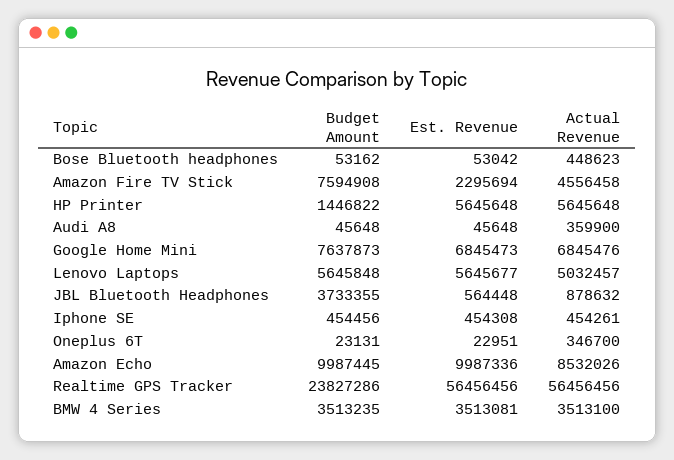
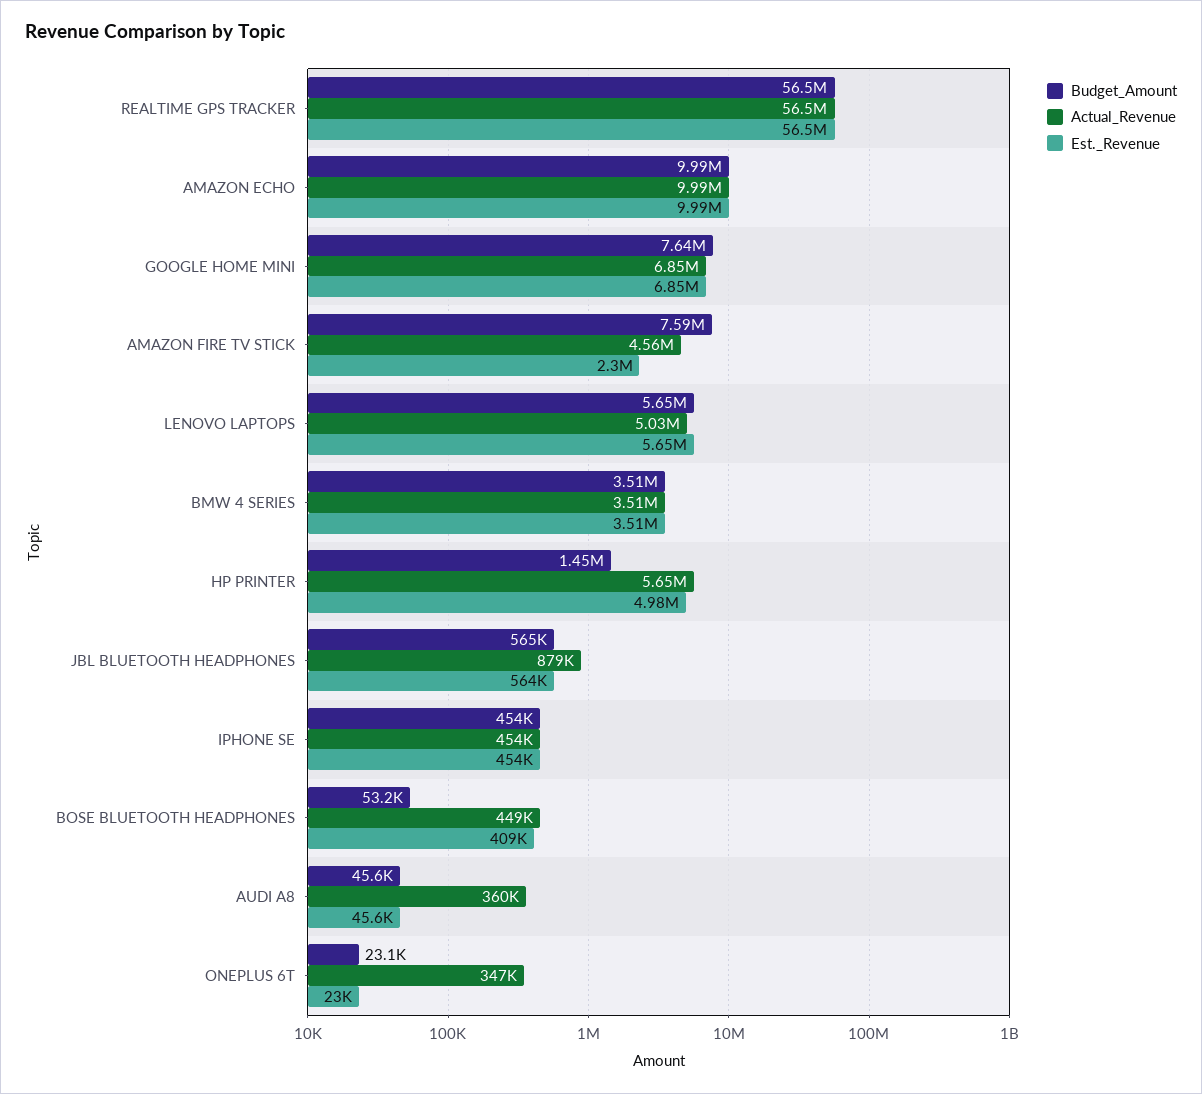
  {
    "Budget Amount": {
      "Bose Bluetooth headphones": 53162,
      "Amazon Fire TV Stick": 7594908,
      "HP Printer": 1446822,
      "Audi A8": 45648,
      "Google Home Mini": 7637873,
      "Lenovo Laptops": 5645848,
-     "JBL Bluetooth Headphones": 3733355,
+     "JBL Bluetooth Headphones": 565000,
      "Iphone SE": 454456,
      "Oneplus 6T": 23131,
      "Amazon Echo": 9987445,
-     "Realtime GPS Tracker": 23827286,
+     "Realtime GPS Tracker": 56500000,
      "BMW 4 Series": 3513235
    },
    "Est. Revenue": {
-     "Bose Bluetooth headphones": 53042,
+     "Bose Bluetooth headphones": 409000,
      "Amazon Fire TV Stick": 2295694,
-     "HP Printer": 5645648,
+     "HP Printer": 4980000,
      "Audi A8": 45648,
      "Google Home Mini": 6845473,
      "Lenovo Laptops": 5645677,
      "JBL Bluetooth Headphones": 564448,
      "Iphone SE": 454308,
      "Oneplus 6T": 22951,
      "Amazon Echo": 9987336,
      "Realtime GPS Tracker": 56456456,
      "BMW 4 Series": 3513081
    },
    "Actual Revenue": {
      "Bose Bluetooth headphones": 448623,
      "Amazon Fire TV Stick": 4556458,
      "HP Printer": 5645648,
      "Audi A8": 359900,
      "Google Home Mini": 6845476,
      "Lenovo Laptops": 5032457,
      "JBL Bluetooth Headphones": 878632,
      "Iphone SE": 454261,
      "Oneplus 6T": 346700,
-     "Amazon Echo": 8532026,
+     "Amazon Echo": 9990000,
      "Realtime GPS Tracker": 56456456,
      "BMW 4 Series": 3513100
    }
  }

